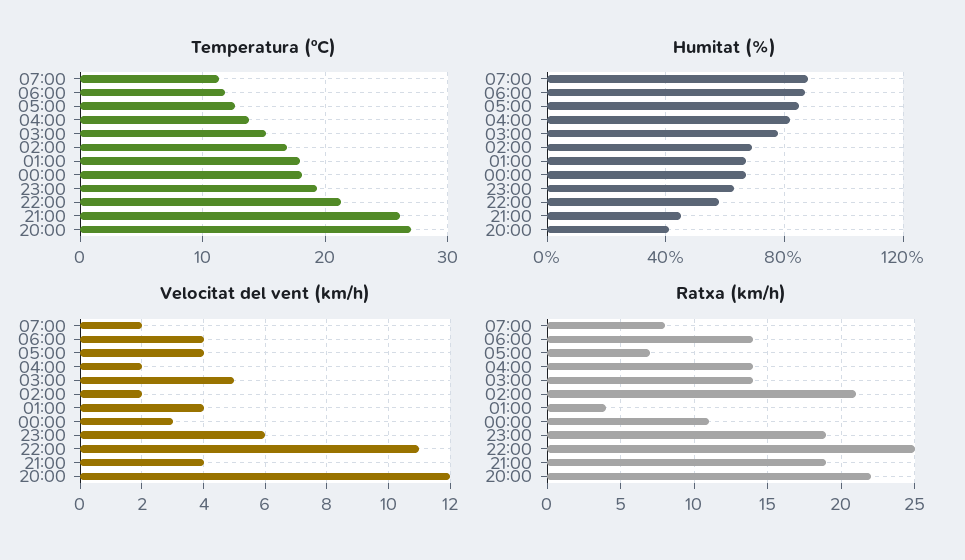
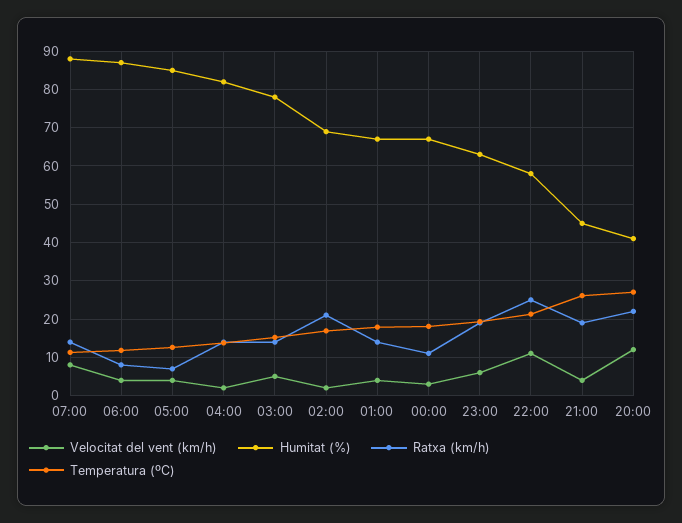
  {
    "Temperatura (ºC)": {
      "07:00": 11,
      "06:00": 12,
      "05:00": 13,
      "04:00": 14,
      "03:00": 15,
      "02:00": 17,
      "01:00": 18,
      "00:00": 18,
      "23:00": 19,
      "22:00": 21,
      "21:00": 26,
      "20:00": 27
    },
    "Humitat (%)": {
      "07:00": 88,
      "06:00": 88,
      "05:00": 86,
      "04:00": 82,
      "03:00": 78,
      "02:00": 70,
      "01:00": 68,
      "00:00": 68,
      "23:00": 64,
      "22:00": 58,
      "21:00": 46,
      "20:00": 42
    },
    "Velocitat del vent (km/h)": {
-     "07:00": 2,
+     "07:00": 8,
      "06:00": 4,
      "05:00": 4,
      "04:00": 2,
      "03:00": 5,
      "02:00": 2,
      "01:00": 4,
      "00:00": 3,
      "23:00": 6,
      "22:00": 11,
      "21:00": 4,
      "20:00": 12
    },
    "Ratxa (km/h)": {
-     "07:00": 8,
+     "07:00": 14,
-     "06:00": 14,
+     "06:00": 8,
      "05:00": 7,
      "04:00": 14,
      "03:00": 14,
      "02:00": 21,
-     "01:00": 4,
+     "01:00": 14,
      "00:00": 11,
      "23:00": 19,
      "22:00": 25,
      "21:00": 19,
      "20:00": 22
    }
  }

